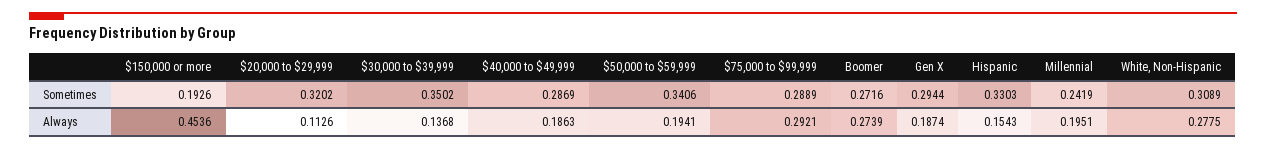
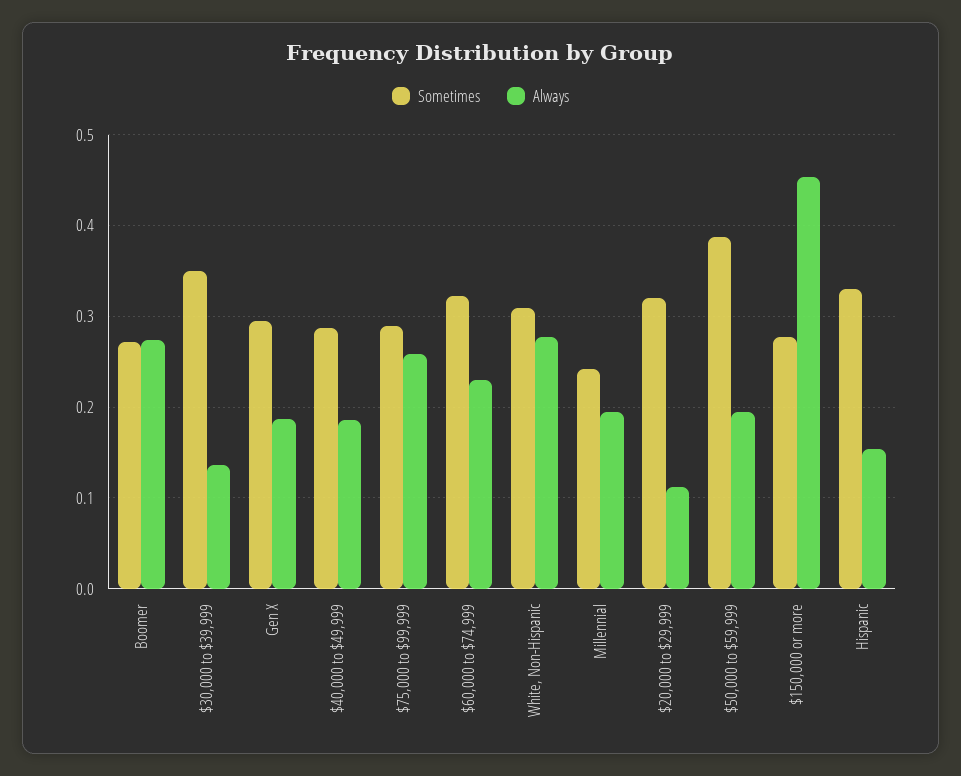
  {
    "Sometimes": {
-     "$150,000 or more": 0.1926,
+     "$150,000 or more": 0.28,
      "$20,000 to $29,999": 0.3202,
      "$30,000 to $39,999": 0.3502,
      "$40,000 to $49,999": 0.2869,
-     "$50,000 to $59,999": 0.3406,
+     "$50,000 to $59,999": 0.39,
      "$75,000 to $99,999": 0.2889,
      "Boomer": 0.2716,
      "Gen X": 0.2944,
      "Hispanic": 0.3303,
      "Millennial": 0.2419,
-     "White, Non-Hispanic": 0.3089
+     "White, Non-Hispanic": 0.3089,
+     "$60,000 to $74,999": 0.32
    },
    "Always": {
      "$150,000 or more": 0.4536,
      "$20,000 to $29,999": 0.1126,
      "$30,000 to $39,999": 0.1368,
      "$40,000 to $49,999": 0.1863,
      "$50,000 to $59,999": 0.1941,
-     "$75,000 to $99,999": 0.2921,
+     "$75,000 to $99,999": 0.26,
      "Boomer": 0.2739,
      "Gen X": 0.1874,
      "Hispanic": 0.1543,
      "Millennial": 0.1951,
-     "White, Non-Hispanic": 0.2775
+     "White, Non-Hispanic": 0.2775,
+     "$60,000 to $74,999": 0.23
    }
  }

